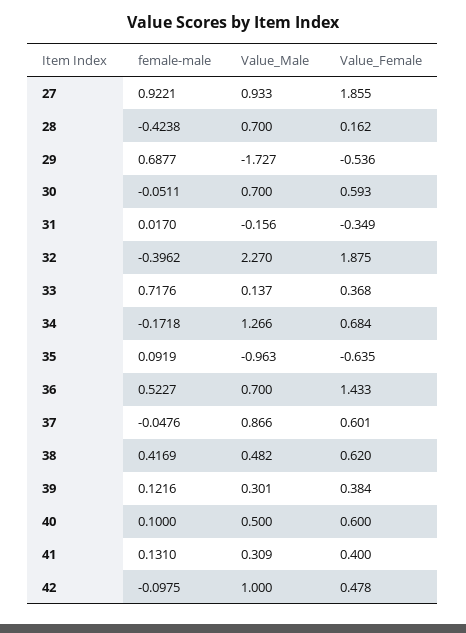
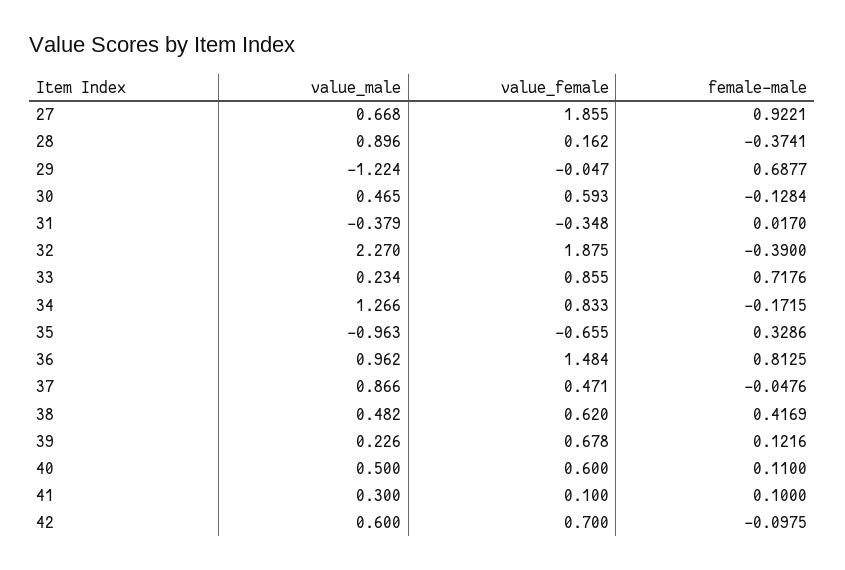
  {
    "female-male": {
      "27": 0.9221,
-     "28": -0.4238,
+     "28": -0.3741,
      "29": 0.6877,
-     "30": -0.0511,
+     "30": -0.1284,
      "31": 0.017,
-     "32": -0.3962,
+     "32": -0.39,
      "33": 0.7176,
-     "34": -0.1718,
+     "34": -0.1715,
-     "35": 0.0919,
+     "35": 0.3286,
-     "36": 0.5227,
+     "36": 0.8125,
      "37": -0.0476,
      "38": 0.4169,
      "39": 0.1216,
-     "40": 0.1,
+     "40": 0.11,
-     "41": 0.131,
+     "41": 0.1,
      "42": -0.0975
    },
    "Value_Male": {
-     "27": 0.933,
+     "27": 0.668,
-     "28": 0.7,
+     "28": 0.896,
-     "29": -1.727,
+     "29": -1.224,
-     "30": 0.7,
+     "30": 0.465,
-     "31": -0.156,
+     "31": -0.379,
      "32": 2.27,
-     "33": 0.137,
+     "33": 0.234,
      "34": 1.266,
      "35": -0.963,
-     "36": 0.7,
+     "36": 0.962,
      "37": 0.866,
      "38": 0.482,
-     "39": 0.301,
+     "39": 0.226,
      "40": 0.5,
-     "41": 0.309,
+     "41": 0.3,
-     "42": 1
+     "42": 0.6
    },
    "Value_Female": {
      "27": 1.855,
      "28": 0.162,
-     "29": -0.536,
+     "29": -0.047,
      "30": 0.593,
-     "31": -0.349,
+     "31": -0.348,
      "32": 1.875,
-     "33": 0.368,
+     "33": 0.855,
-     "34": 0.684,
+     "34": 0.833,
-     "35": -0.635,
+     "35": -0.655,
-     "36": 1.433,
+     "36": 1.484,
-     "37": 0.601,
+     "37": 0.471,
      "38": 0.62,
-     "39": 0.384,
+     "39": 0.678,
      "40": 0.6,
-     "41": 0.4,
+     "41": 0.1,
-     "42": 0.478
+     "42": 0.7
    }
  }

